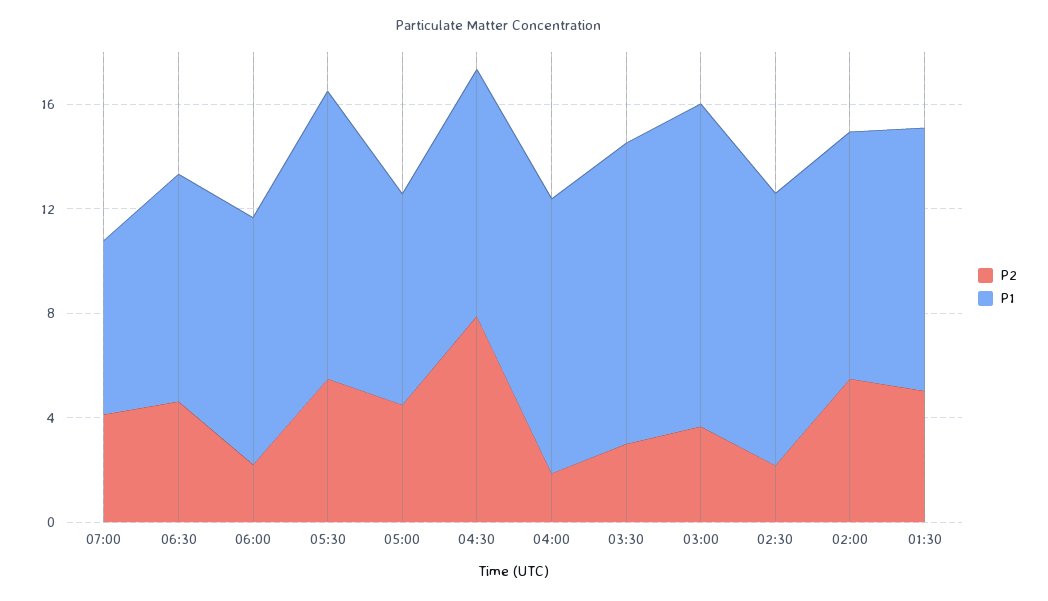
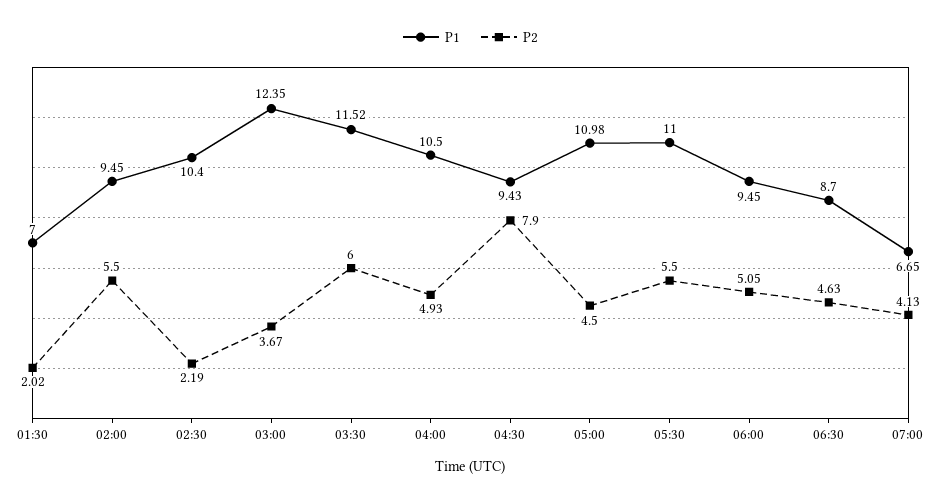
  {
    "P2": {
      "07:00": 4.13,
      "06:30": 4.63,
-     "06:00": 2,
+     "06:00": 5.05,
      "05:30": 5.5,
      "05:00": 4.5,
      "04:30": 7.9,
-     "04:00": 2,
+     "04:00": 4.93,
-     "03:30": 3,
+     "03:30": 6,
      "03:00": 3.67,
      "02:30": 2.19,
      "02:00": 5.5,
-     "01:30": 5
+     "01:30": 2.02
    },
    "P1": {
      "07:00": 6.65,
      "06:30": 8.7,
      "06:00": 9.45,
      "05:30": 11,
-     "05:00": 8,
+     "05:00": 10.98,
      "04:30": 9.43,
      "04:00": 10.5,
      "03:30": 11.52,
      "03:00": 12.35,
      "02:30": 10.4,
      "02:00": 9.45,
-     "01:30": 10
+     "01:30": 7
    }
  }

